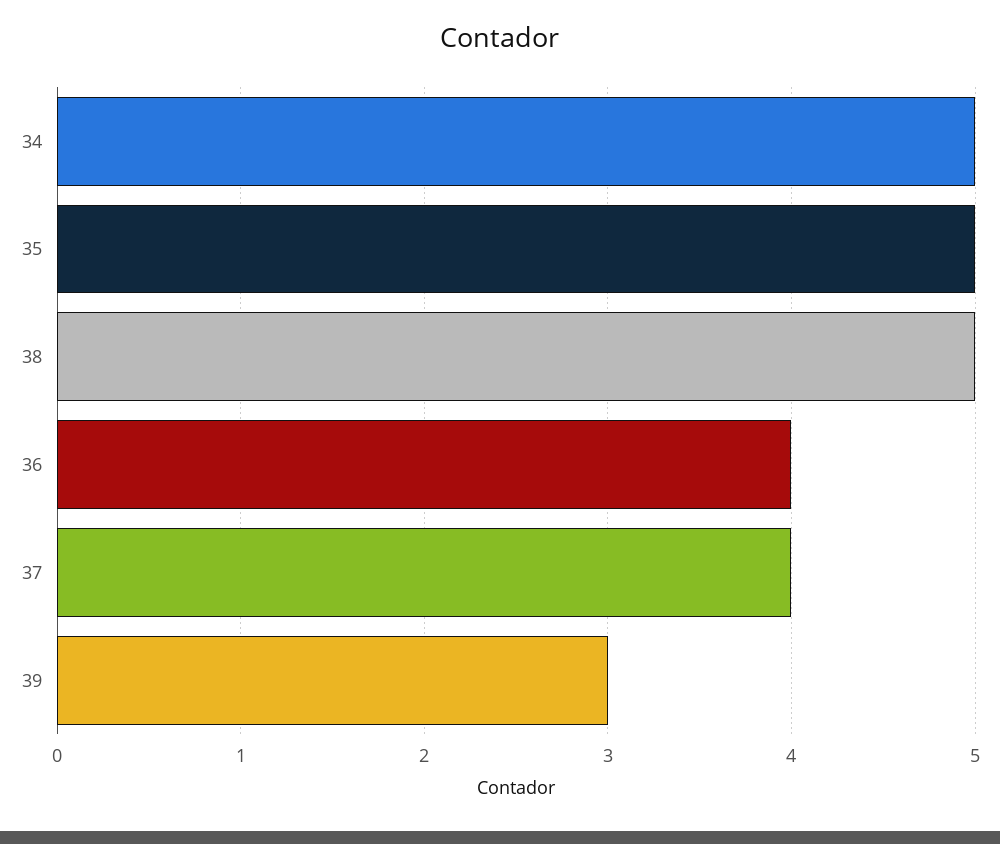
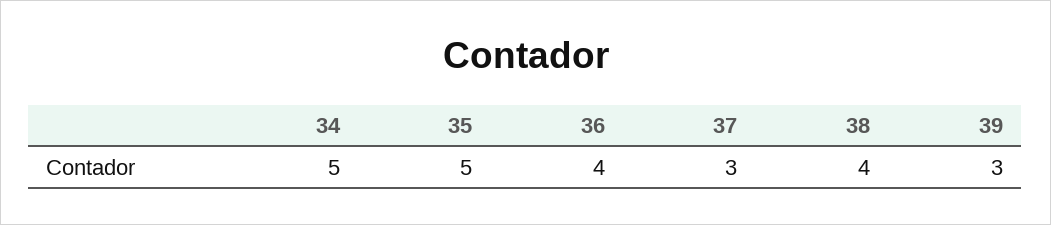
  {
    "34": 5,
    "35": 5,
-   "38": 5,
+   "38": 4,
    "36": 4,
-   "37": 4,
+   "37": 3,
    "39": 3
  }

